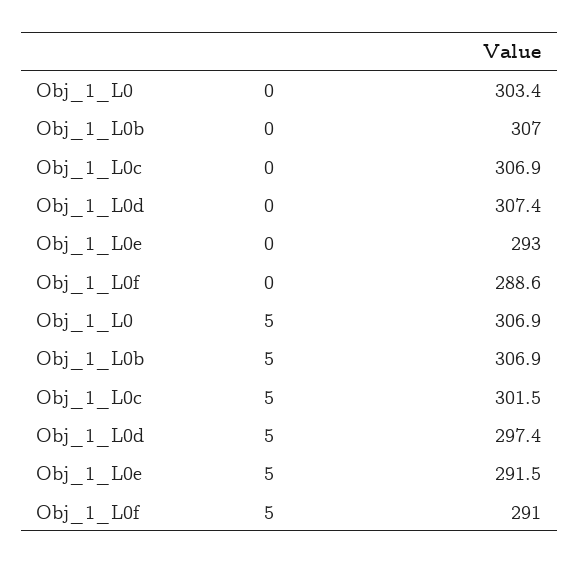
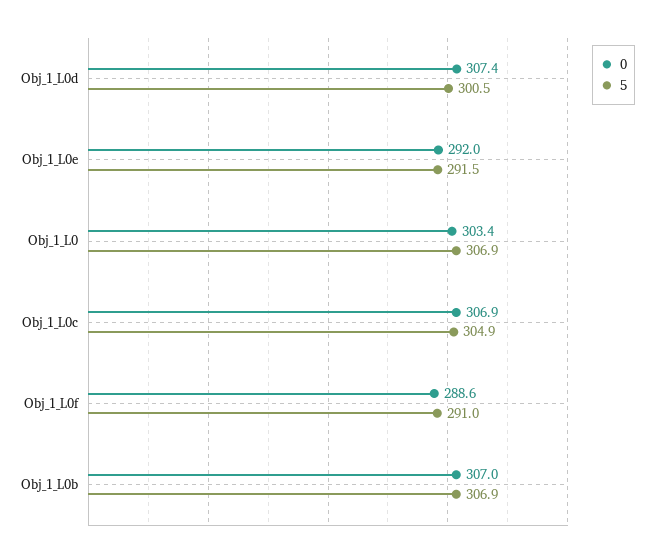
  {
    "0": {
      "Obj_1_L0": 303.4,
      "Obj_1_L0b": 307,
      "Obj_1_L0c": 306.9,
      "Obj_1_L0d": 307.4,
-     "Obj_1_L0e": 293,
+     "Obj_1_L0e": 292,
      "Obj_1_L0f": 288.6
    },
    "5": {
      "Obj_1_L0": 306.9,
      "Obj_1_L0b": 306.9,
-     "Obj_1_L0c": 301.5,
+     "Obj_1_L0c": 304.9,
-     "Obj_1_L0d": 297.4,
+     "Obj_1_L0d": 300.5,
      "Obj_1_L0e": 291.5,
      "Obj_1_L0f": 291
    }
  }

